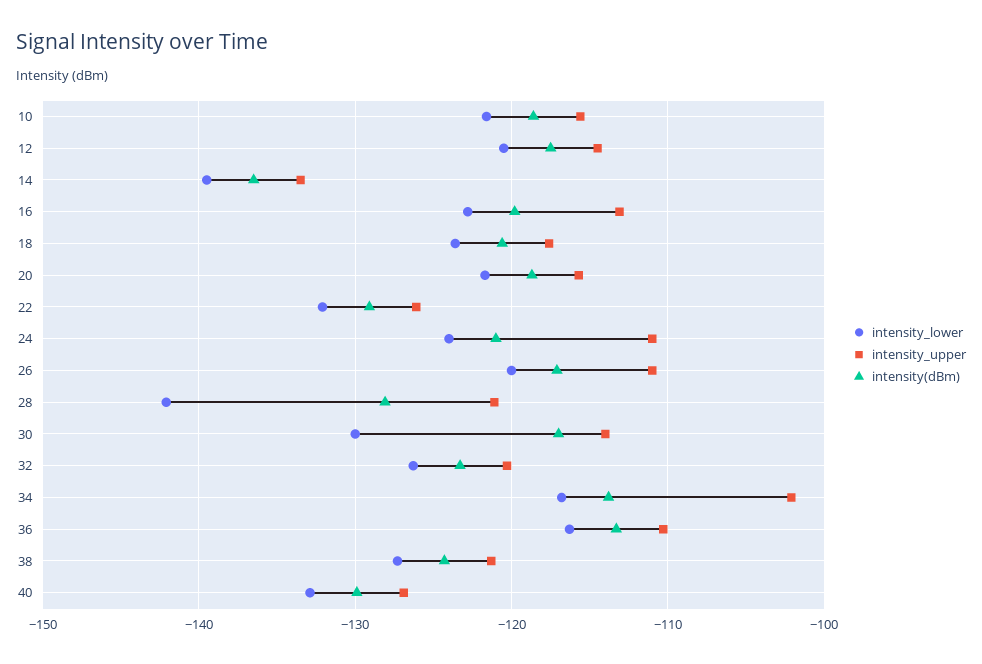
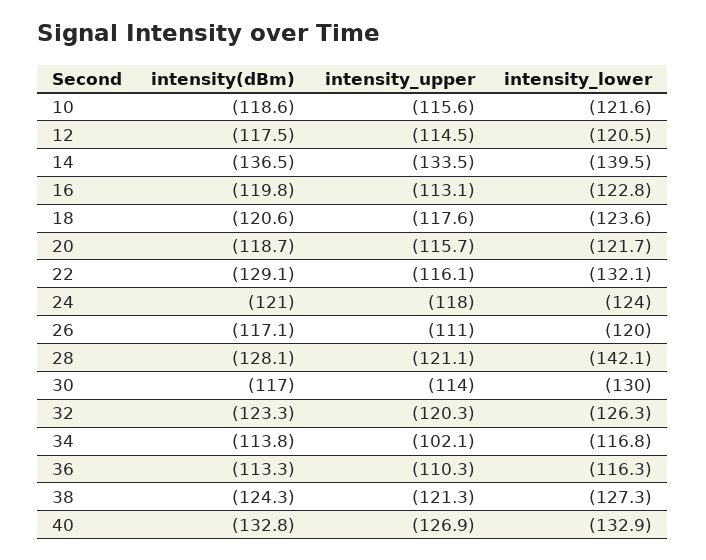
  {
    "intensity_lower": {
      "10": -121.6,
      "12": -120.5,
      "14": -139.5,
      "16": -122.8,
      "18": -123.6,
      "20": -121.7,
      "22": -132.1,
      "24": -124,
      "26": -120,
      "28": -142.1,
      "30": -130,
      "32": -126.3,
      "34": -116.8,
      "36": -116.3,
      "38": -127.3,
      "40": -132.9
    },
    "intensity_upper": {
      "10": -115.6,
      "12": -114.5,
      "14": -133.5,
      "16": -113.1,
      "18": -117.6,
      "20": -115.7,
-     "22": -126,
+     "22": -116.1,
-     "24": -111,
+     "24": -118,
      "26": -111,
      "28": -121.1,
      "30": -114,
      "32": -120.3,
      "34": -102.1,
      "36": -110.3,
      "38": -121.3,
      "40": -126.9
    },
    "intensity(dBm)": {
      "10": -118.6,
      "12": -117.5,
      "14": -136.5,
      "16": -119.8,
      "18": -120.6,
      "20": -118.7,
      "22": -129.1,
      "24": -121,
      "26": -117.1,
      "28": -128.1,
      "30": -117,
      "32": -123.3,
      "34": -113.8,
      "36": -113.3,
      "38": -124.3,
-     "40": -130
+     "40": -132.8
    }
  }

